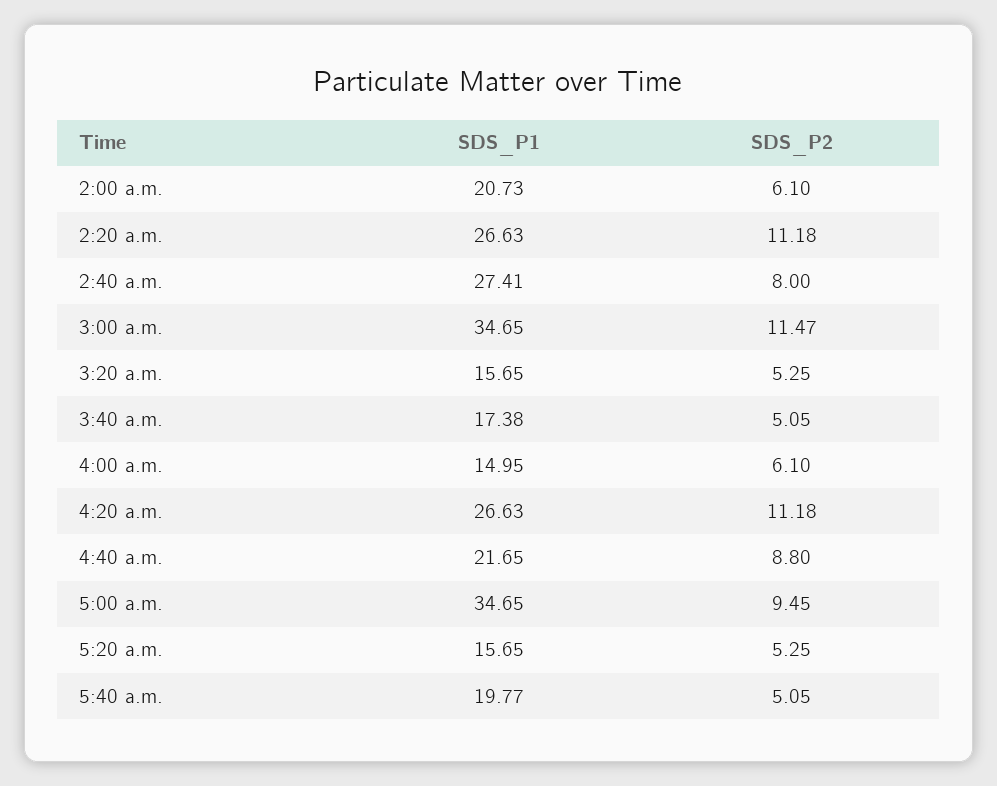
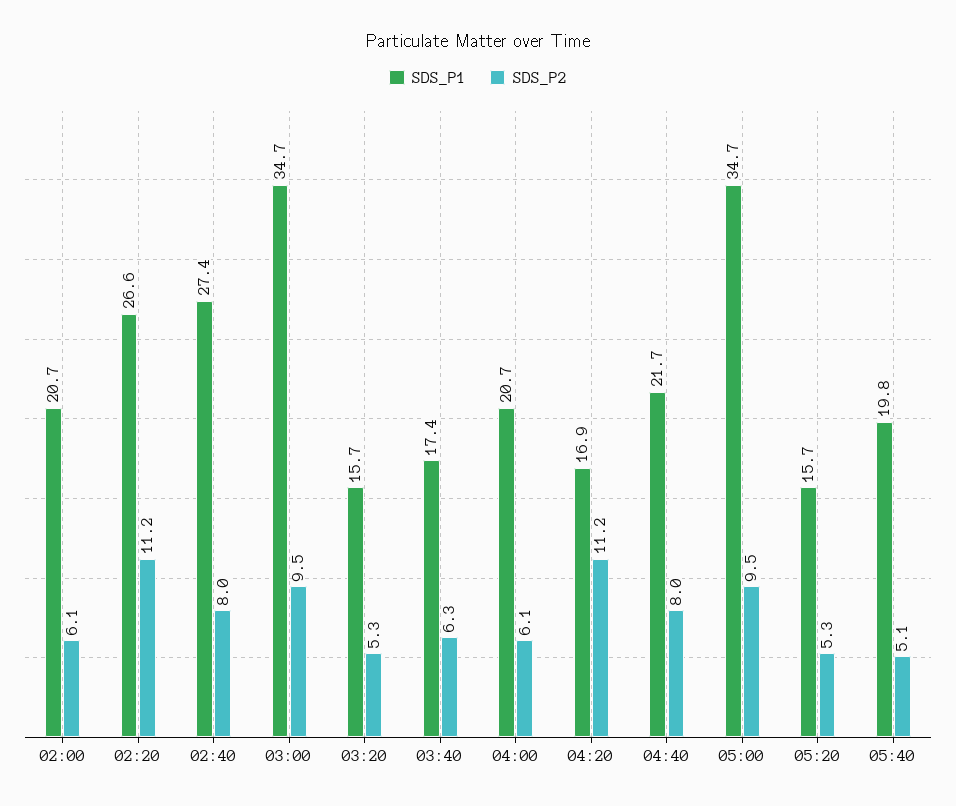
  {
    "SDS_P1": {
      "2:00 a.m.": 20.73,
      "2:20 a.m.": 26.63,
      "2:40 a.m.": 27.41,
      "3:00 a.m.": 34.65,
      "3:20 a.m.": 15.65,
      "3:40 a.m.": 17.38,
-     "4:00 a.m.": 14.95,
+     "4:00 a.m.": 20.7,
-     "4:20 a.m.": 26.63,
+     "4:20 a.m.": 16.9,
      "4:40 a.m.": 21.65,
      "5:00 a.m.": 34.65,
      "5:20 a.m.": 15.65,
      "5:40 a.m.": 19.77
    },
    "SDS_P2": {
      "2:00 a.m.": 6.1,
      "2:20 a.m.": 11.18,
      "2:40 a.m.": 8,
-     "3:00 a.m.": 11.47,
+     "3:00 a.m.": 9.5,
      "3:20 a.m.": 5.25,
-     "3:40 a.m.": 5.05,
+     "3:40 a.m.": 6.3,
      "4:00 a.m.": 6.1,
      "4:20 a.m.": 11.18,
-     "4:40 a.m.": 8.8,
+     "4:40 a.m.": 8,
      "5:00 a.m.": 9.45,
      "5:20 a.m.": 5.25,
      "5:40 a.m.": 5.05
    }
  }

